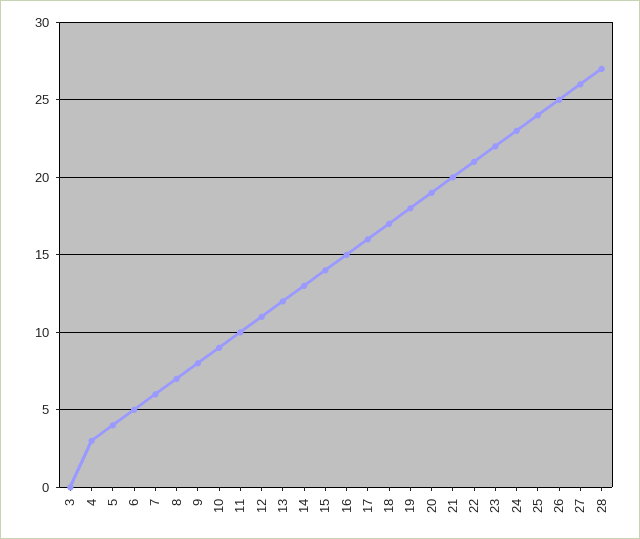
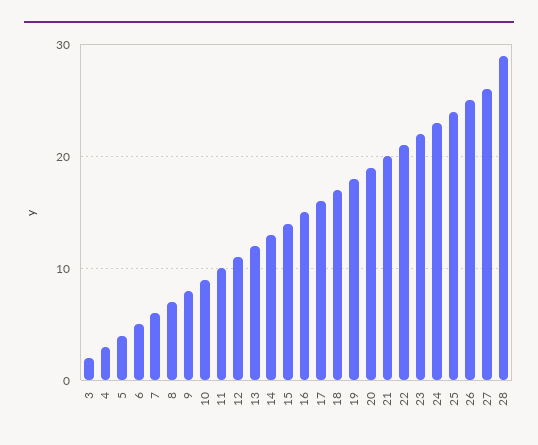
  {
-   "3": 0,
+   "3": 2,
    "4": 3,
    "5": 4,
    "6": 5,
    "7": 6,
    "8": 7,
    "9": 8,
    "10": 9,
    "11": 10,
    "12": 11,
    "13": 12,
    "14": 13,
    "15": 14,
    "16": 15,
    "17": 16,
    "18": 17,
    "19": 18,
    "20": 19,
    "21": 20,
    "22": 21,
    "23": 22,
    "24": 23,
    "25": 24,
    "26": 25,
    "27": 26,
-   "28": 27
+   "28": 29
  }

